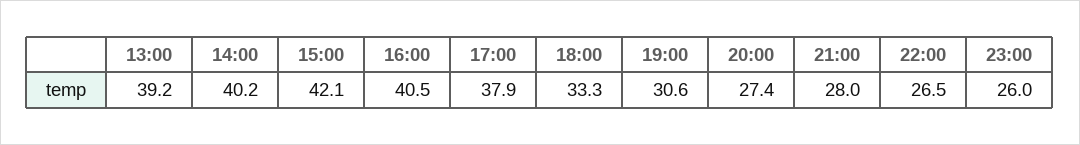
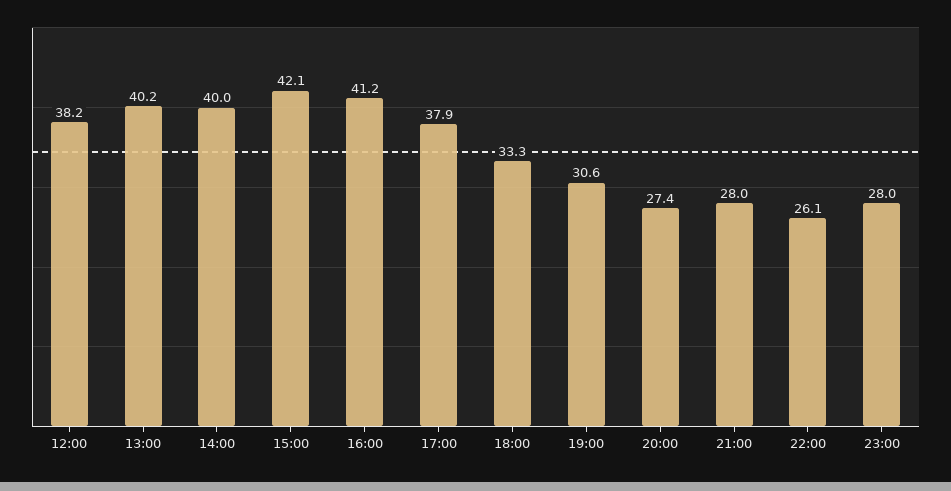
  {
-   "13:00": 39.2,
+   "13:00": 40.2,
-   "14:00": 40.2,
+   "14:00": 40,
    "15:00": 42.1,
-   "16:00": 40.5,
+   "16:00": 41.2,
    "17:00": 37.9,
    "18:00": 33.3,
    "19:00": 30.6,
    "20:00": 27.4,
    "21:00": 28,
-   "22:00": 26.5,
+   "22:00": 26.1,
-   "23:00": 26
+   "23:00": 28,
+   "12:00": 38.2
  }

